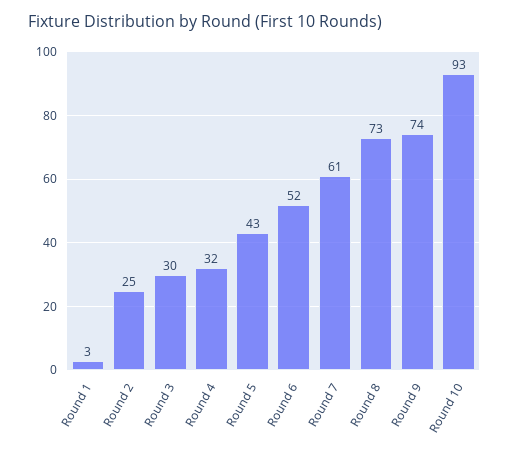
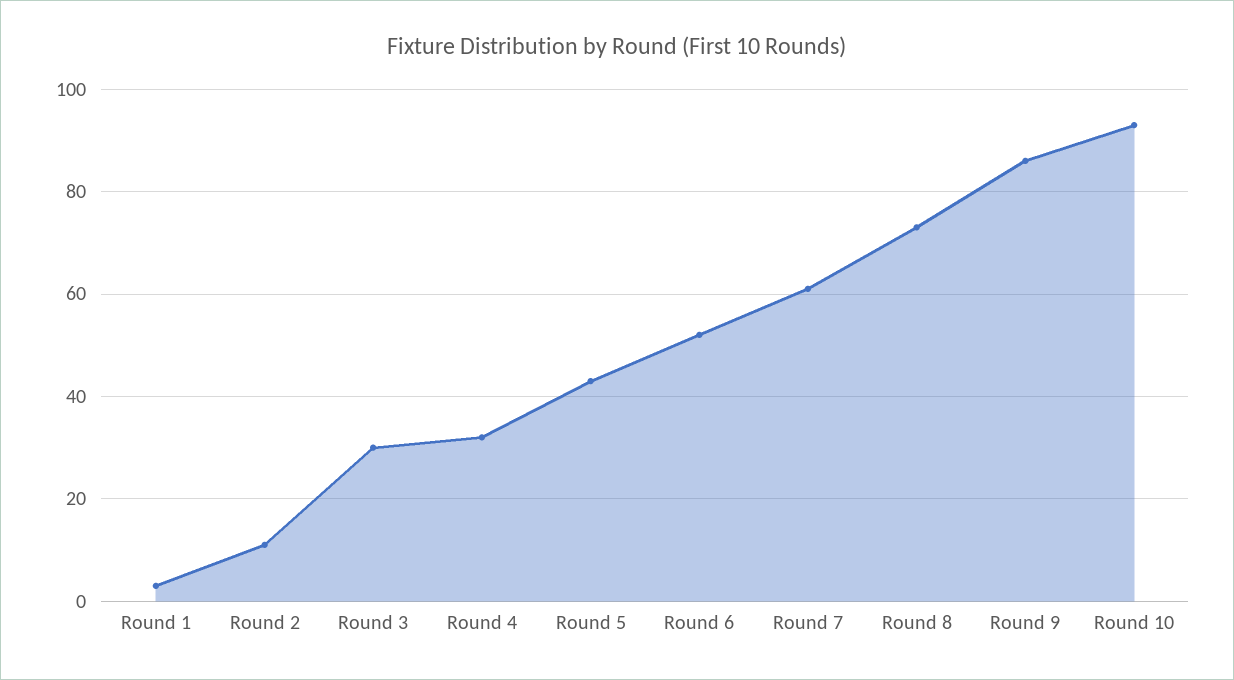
  {
    "Round 1": 3,
-   "Round 2": 25,
+   "Round 2": 10,
    "Round 3": 30,
    "Round 4": 32,
    "Round 5": 43,
    "Round 6": 52,
    "Round 7": 61,
    "Round 8": 73,
-   "Round 9": 74,
+   "Round 9": 85,
    "Round 10": 93
  }

